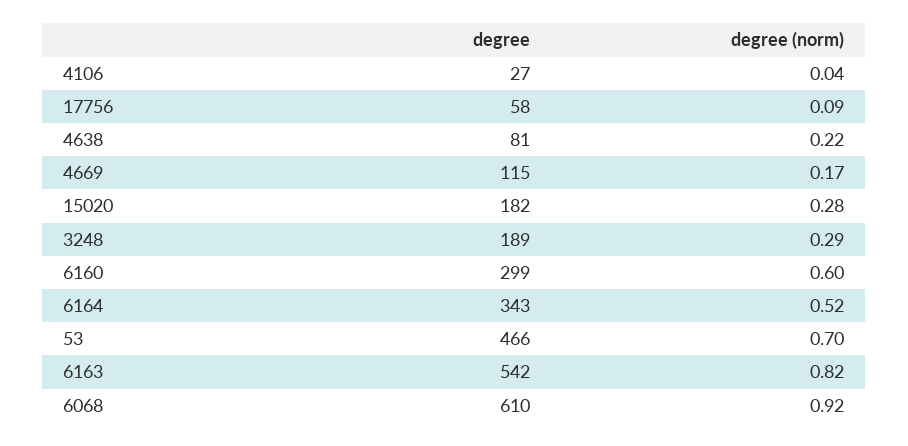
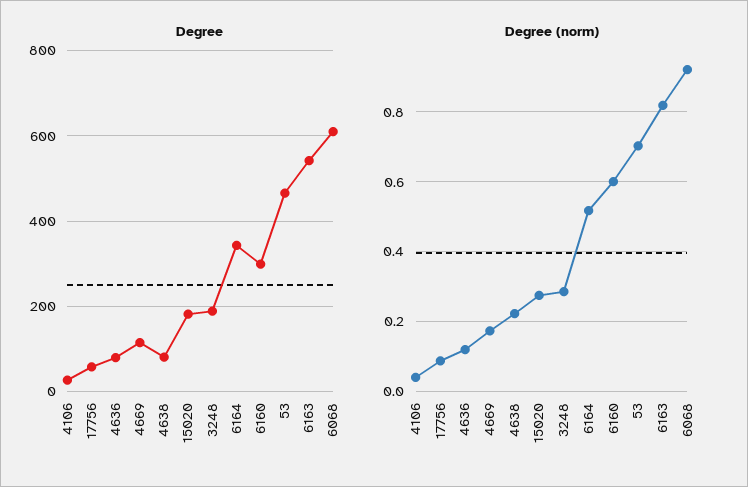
  {
    "degree": {
      "4106": 27,
      "17756": 58,
      "4638": 81,
      "4669": 115,
      "15020": 182,
      "3248": 189,
      "6160": 299,
      "6164": 343,
      "53": 466,
      "6163": 542,
-     "6068": 610
+     "6068": 610,
+     "4636": 80
    },
    "degree (norm)": {
      "4106": 0.04,
      "17756": 0.09,
      "4638": 0.22,
      "4669": 0.17,
      "15020": 0.28,
      "3248": 0.29,
      "6160": 0.6,
      "6164": 0.52,
      "53": 0.7,
      "6163": 0.82,
-     "6068": 0.92
+     "6068": 0.92,
+     "4636": 0.12
    }
  }

